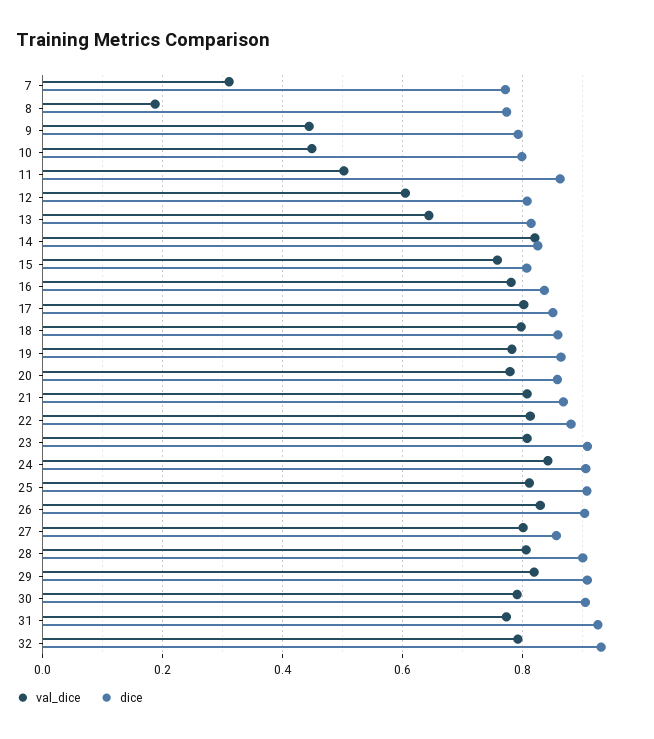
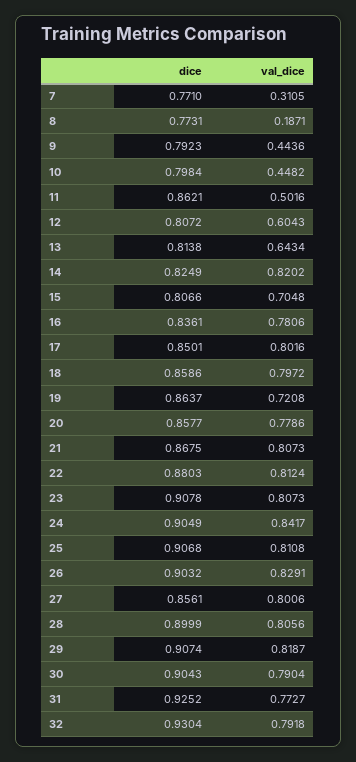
  {
    "val_dice": {
      "7": 0.3105,
      "8": 0.1871,
      "9": 0.4436,
      "10": 0.4482,
      "11": 0.5016,
      "12": 0.6043,
      "13": 0.6434,
      "14": 0.8202,
-     "15": 0.76,
+     "15": 0.7048,
      "16": 0.7806,
      "17": 0.8016,
      "18": 0.7972,
-     "19": 0.78,
+     "19": 0.7208,
      "20": 0.7786,
      "21": 0.8073,
      "22": 0.8124,
      "23": 0.8073,
      "24": 0.8417,
      "25": 0.8108,
      "26": 0.8291,
      "27": 0.8006,
      "28": 0.8056,
      "29": 0.8187,
      "30": 0.7904,
      "31": 0.7727,
      "32": 0.7918
    },
    "dice": {
      "7": 0.771,
      "8": 0.7731,
      "9": 0.7923,
      "10": 0.7984,
      "11": 0.8621,
      "12": 0.8072,
      "13": 0.8138,
      "14": 0.8249,
      "15": 0.8066,
      "16": 0.8361,
      "17": 0.8501,
      "18": 0.8586,
      "19": 0.8637,
      "20": 0.8577,
      "21": 0.8675,
      "22": 0.8803,
      "23": 0.9078,
      "24": 0.9049,
      "25": 0.9068,
      "26": 0.9032,
      "27": 0.8561,
      "28": 0.8999,
      "29": 0.9074,
      "30": 0.9043,
      "31": 0.9252,
      "32": 0.9304
    }
  }

